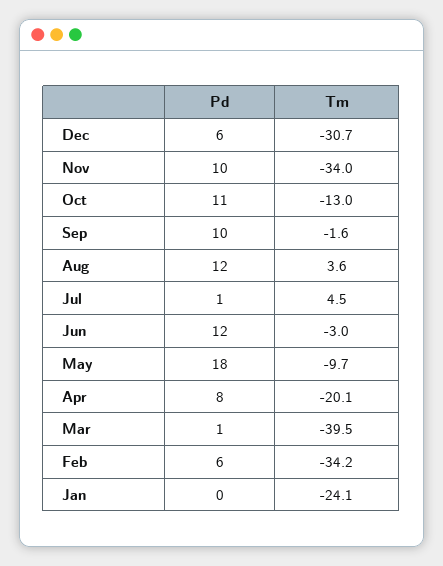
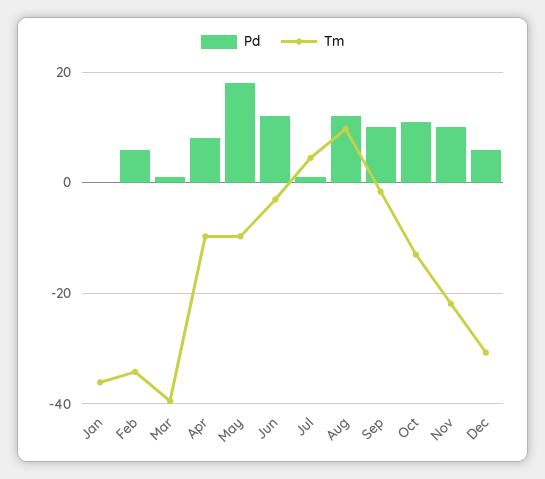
  {
    "Pd": {
      "Dec": 6,
      "Nov": 10,
      "Oct": 11,
      "Sep": 10,
      "Aug": 12,
      "Jul": 1,
      "Jun": 12,
      "May": 18,
      "Apr": 8,
      "Mar": 1,
      "Feb": 6,
      "Jan": 0
    },
    "Tm": {
      "Dec": -30.7,
-     "Nov": -34,
+     "Nov": -22,
      "Oct": -13,
      "Sep": -1.6,
-     "Aug": 3.6,
+     "Aug": 10,
      "Jul": 4.5,
      "Jun": -3,
      "May": -9.7,
-     "Apr": -20.1,
+     "Apr": -10,
      "Mar": -39.5,
      "Feb": -34.2,
-     "Jan": -24.1
+     "Jan": -36
    }
  }

